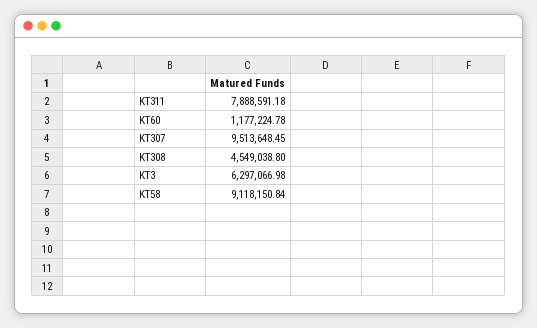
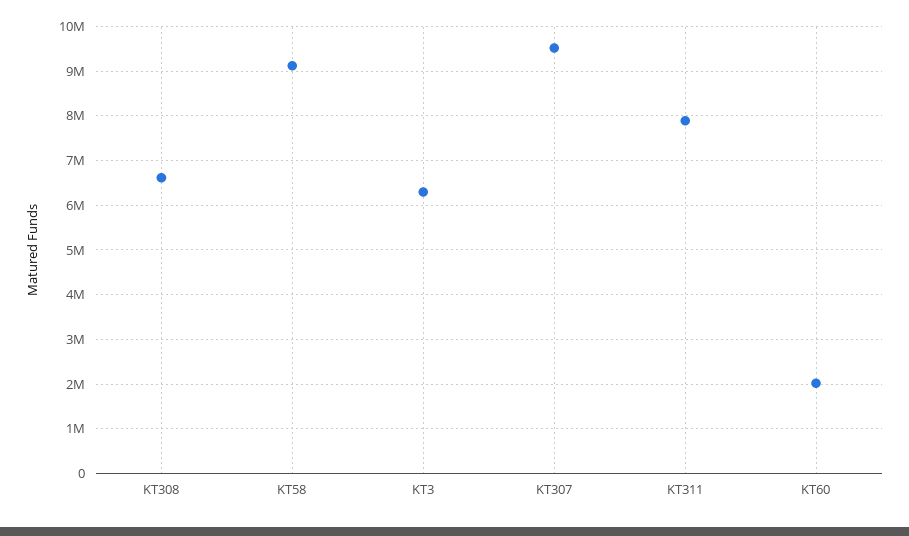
  {
    "KT311": 7888591.18,
-   "KT60": 1177224.78,
+   "KT60": 2000000,
    "KT307": 9513648.45,
-   "KT308": 4549038.8,
+   "KT308": 6600000,
    "KT3": 6297066.98,
    "KT58": 9118150.84
  }

